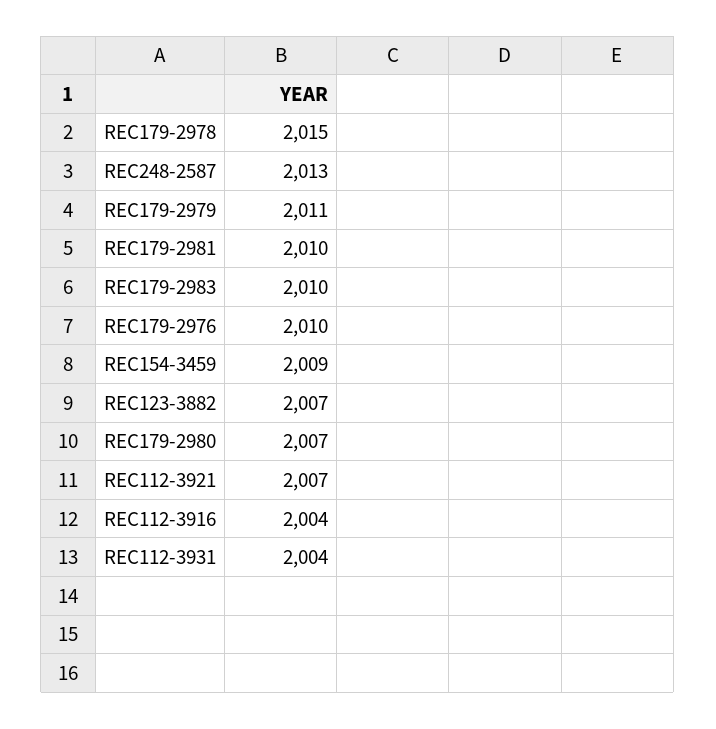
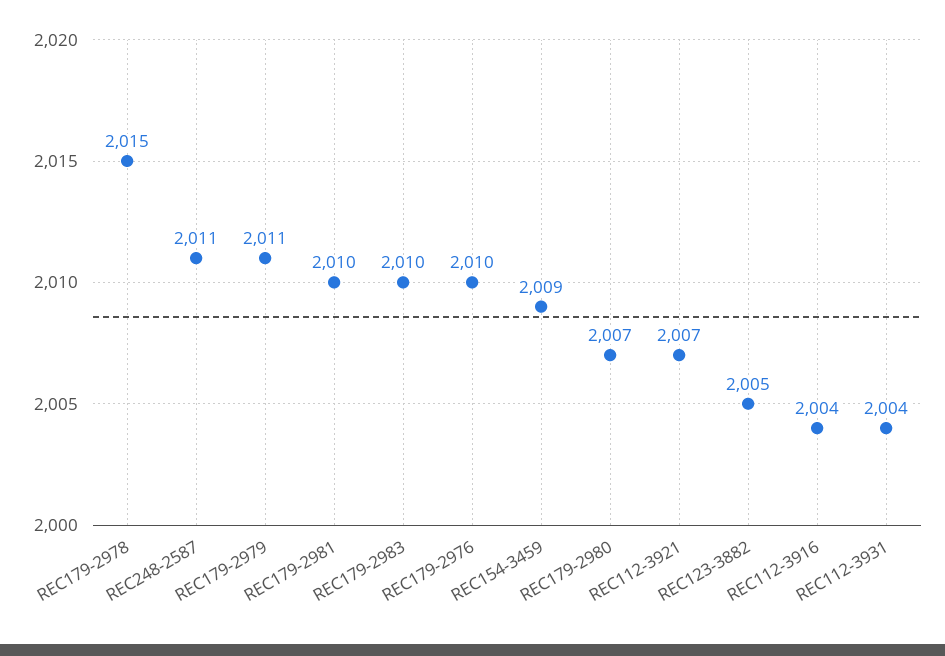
  {
    "REC179-2978": 2015,
-   "REC248-2587": 2013,
+   "REC248-2587": 2011,
    "REC179-2979": 2011,
    "REC179-2981": 2010,
    "REC179-2983": 2010,
    "REC179-2976": 2010,
    "REC154-3459": 2009,
-   "REC123-3882": 2007,
+   "REC123-3882": 2005,
    "REC179-2980": 2007,
    "REC112-3921": 2007,
    "REC112-3916": 2004,
    "REC112-3931": 2004
  }

